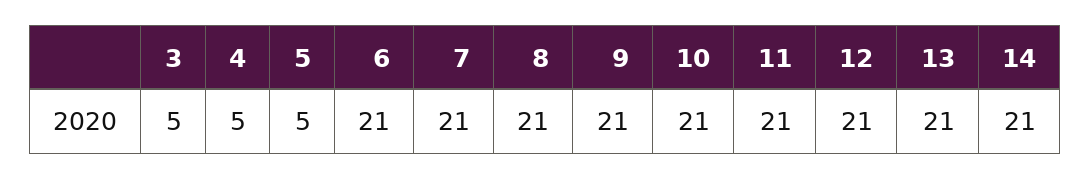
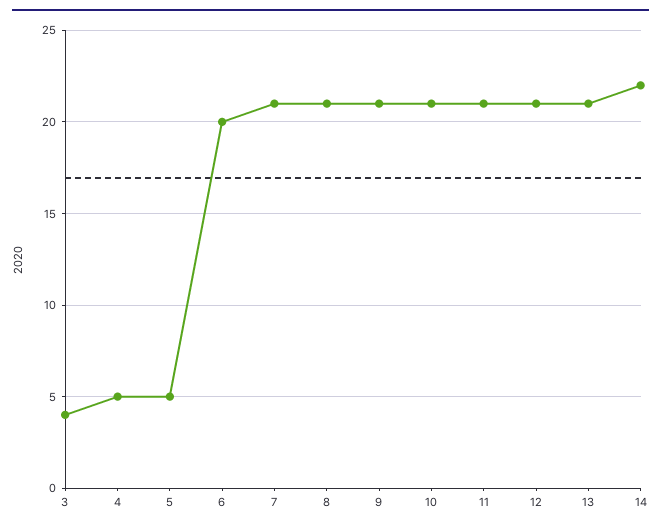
  {
-   "3": 5,
+   "3": 4,
    "4": 5,
    "5": 5,
-   "6": 21,
+   "6": 20,
    "7": 21,
    "8": 21,
    "9": 21,
    "10": 21,
    "11": 21,
    "12": 21,
    "13": 21,
-   "14": 21
+   "14": 22
  }

